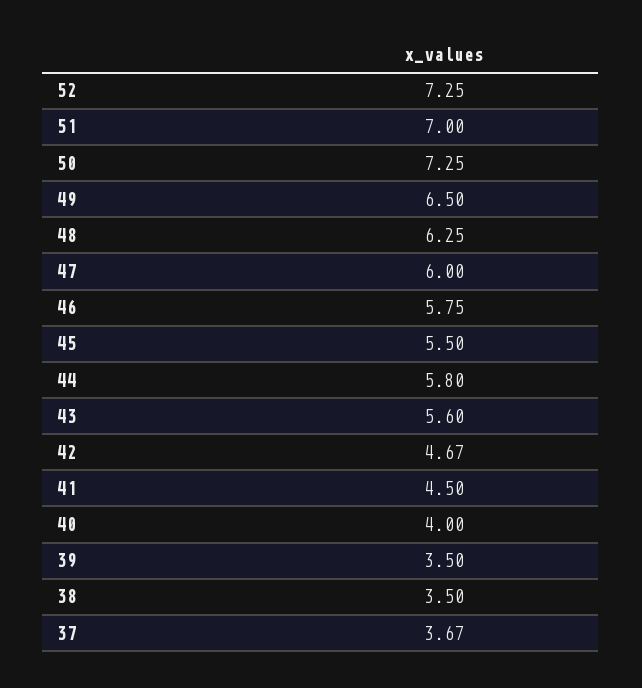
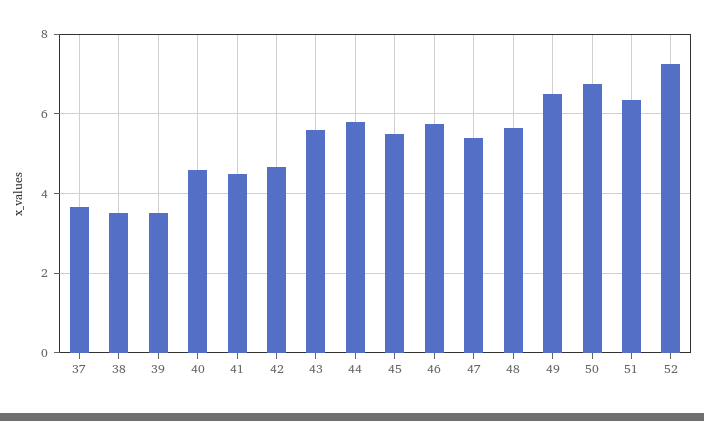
  {
    "52": 7.25,
-   "51": 7,
+   "51": 6.4,
-   "50": 7.25,
+   "50": 6.8,
    "49": 6.5,
-   "48": 6.25,
+   "48": 5.6,
-   "47": 6,
+   "47": 5.4,
    "46": 5.75,
    "45": 5.5,
    "44": 5.8,
    "43": 5.6,
    "42": 4.67,
    "41": 4.5,
-   "40": 4,
+   "40": 4.6,
    "39": 3.5,
    "38": 3.5,
    "37": 3.67
  }

